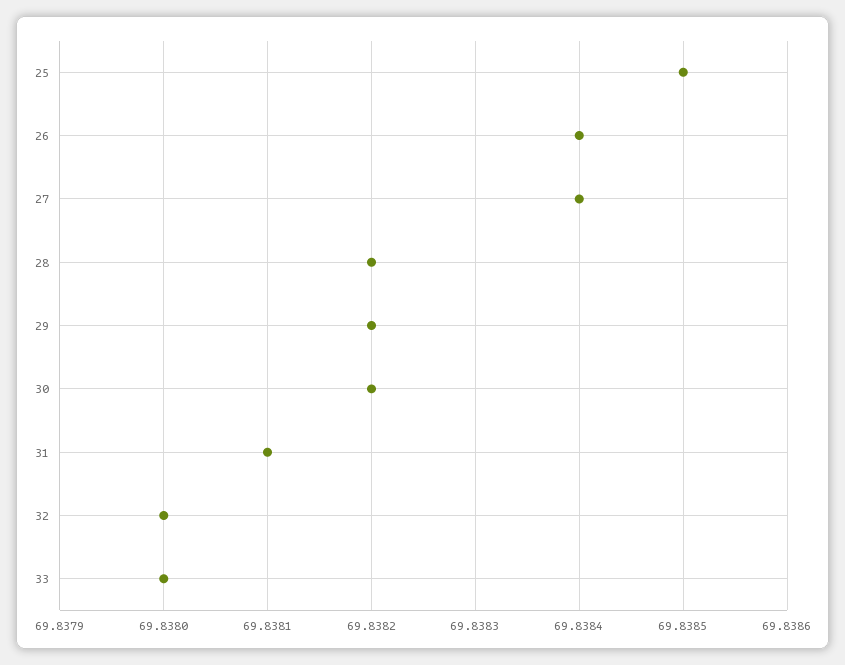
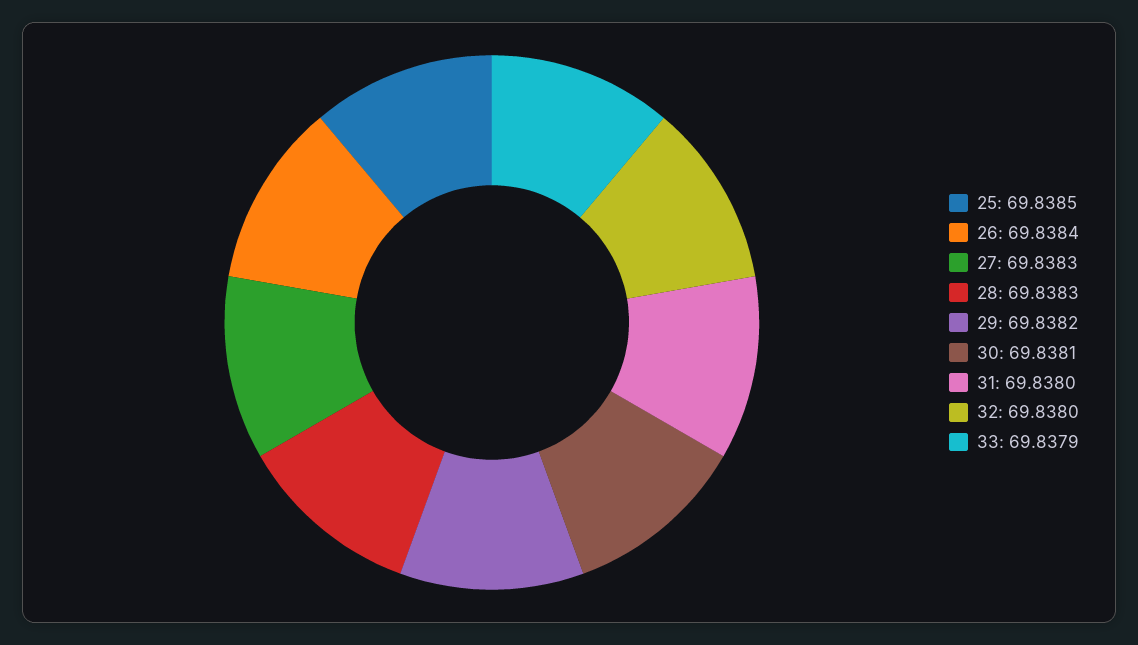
  {
    "25": 69.8385,
    "26": 69.8384,
-   "27": 69.8384,
+   "27": 69.8383,
-   "28": 69.8382,
+   "28": 69.8383,
    "29": 69.8382,
-   "30": 69.8382,
+   "30": 69.8381,
-   "31": 69.8381,
+   "31": 69.838,
    "32": 69.838,
-   "33": 69.838
+   "33": 69.8379
  }

